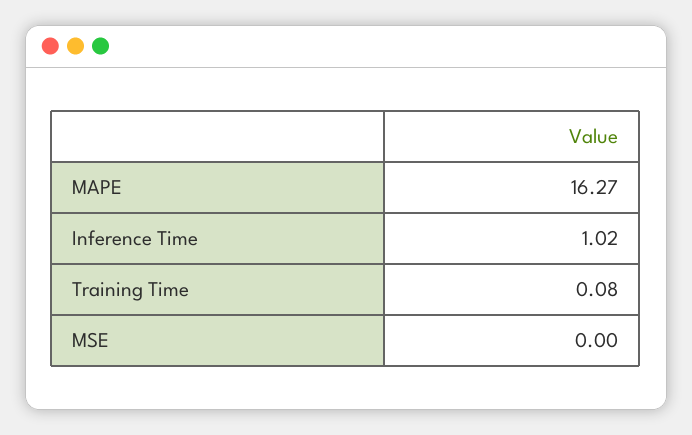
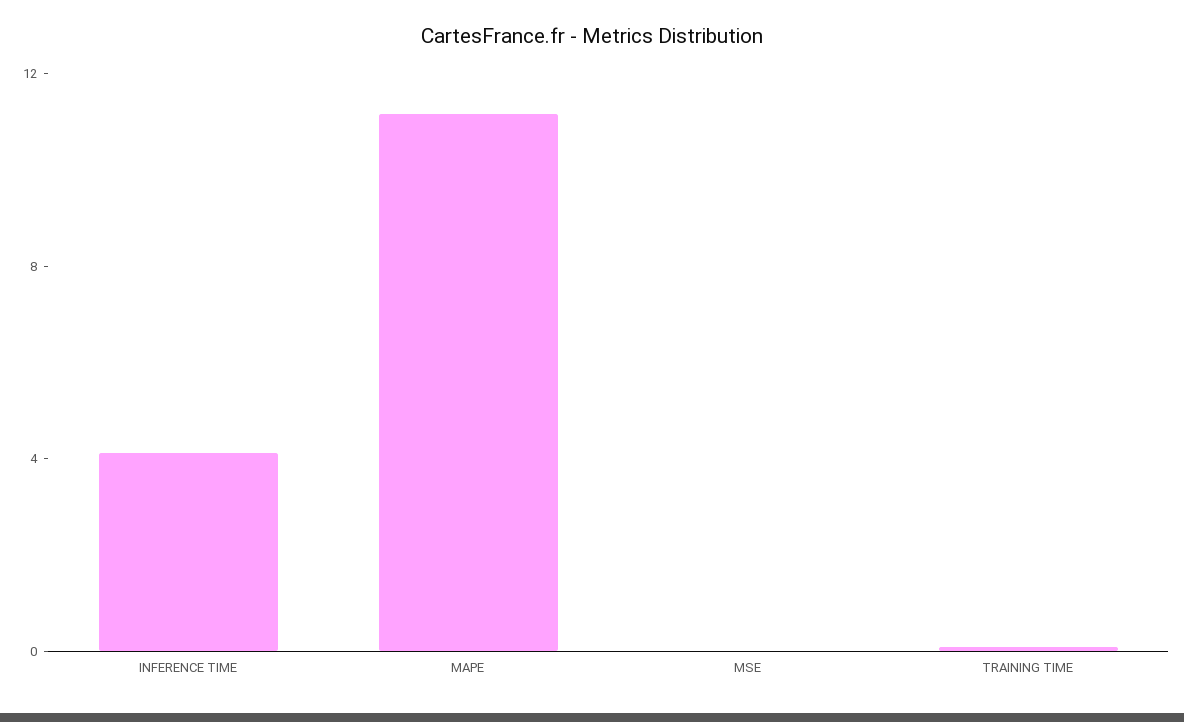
  {
-   "MAPE": 16.27,
+   "MAPE": 11,
-   "Inference Time": 1.02,
+   "Inference Time": 4,
    "Training Time": 0.08,
    "MSE": 0
  }

